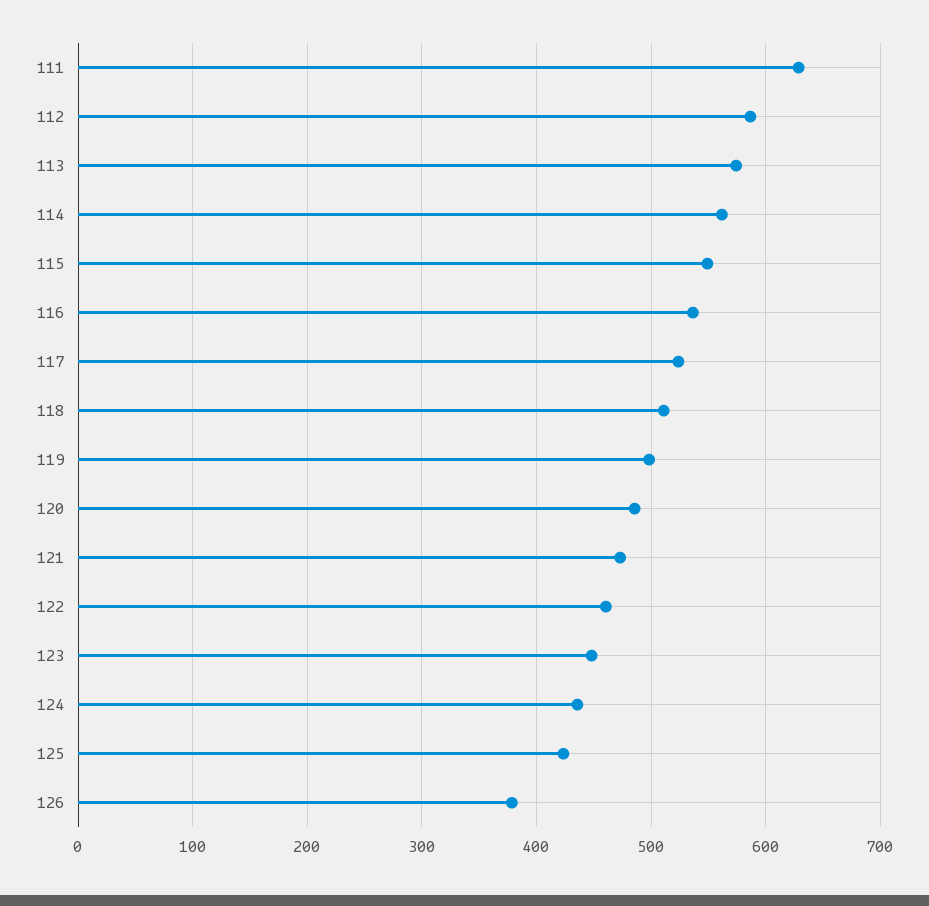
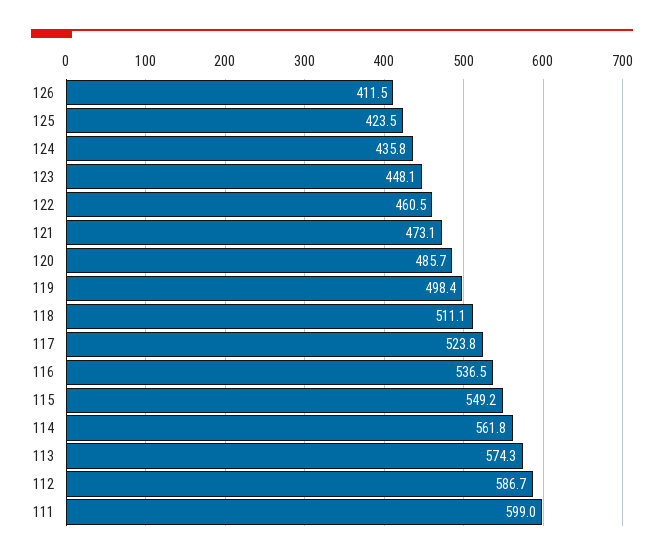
  {
-   "111": 630,
+   "111": 599,
    "112": 586.7,
    "113": 574.3,
    "114": 561.8,
    "115": 549.2,
    "116": 536.5,
    "117": 523.8,
    "118": 511.1,
    "119": 498.4,
    "120": 485.7,
    "121": 473.1,
    "122": 460.5,
    "123": 448.1,
    "124": 435.8,
    "125": 423.5,
-   "126": 380
+   "126": 411.5
  }

